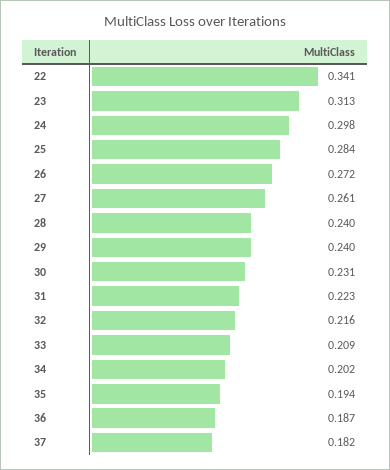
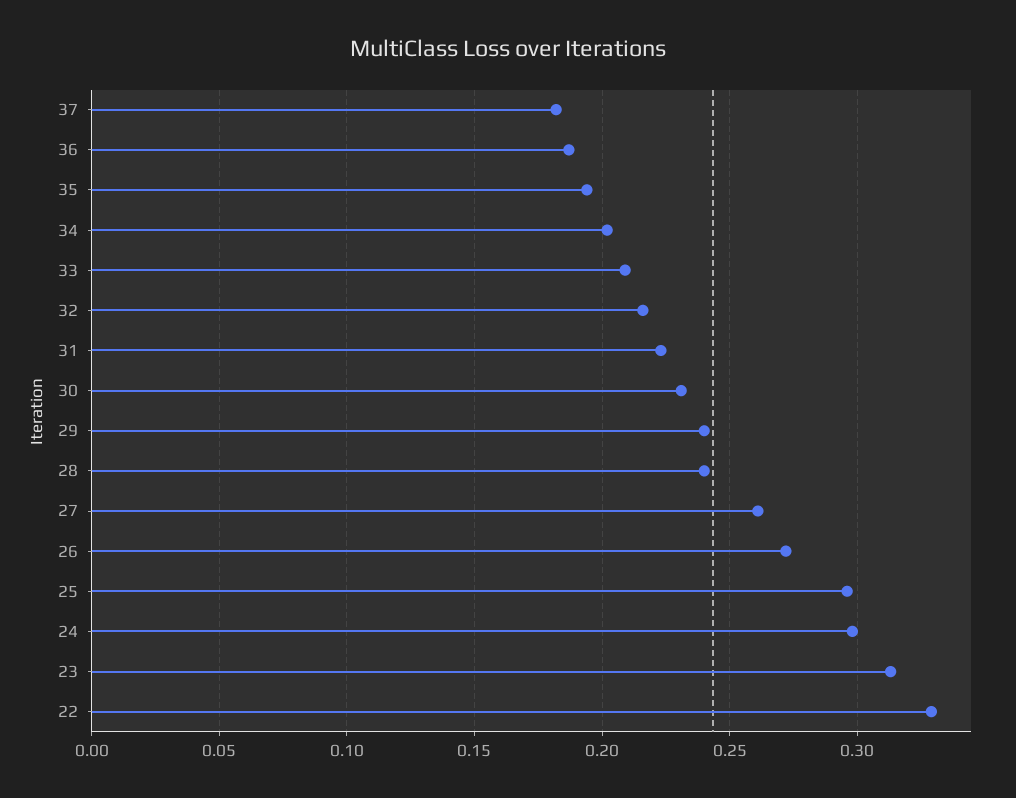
  {
-   "22": 0.341,
+   "22": 0.33,
    "23": 0.313,
    "24": 0.298,
-   "25": 0.284,
+   "25": 0.295,
    "26": 0.272,
    "27": 0.261,
    "28": 0.24,
    "29": 0.24,
    "30": 0.231,
    "31": 0.223,
    "32": 0.216,
    "33": 0.209,
    "34": 0.202,
    "35": 0.194,
    "36": 0.187,
    "37": 0.182
  }

